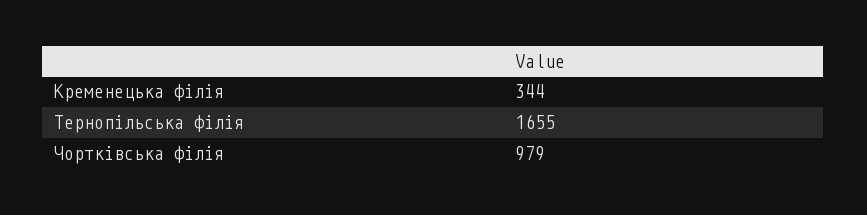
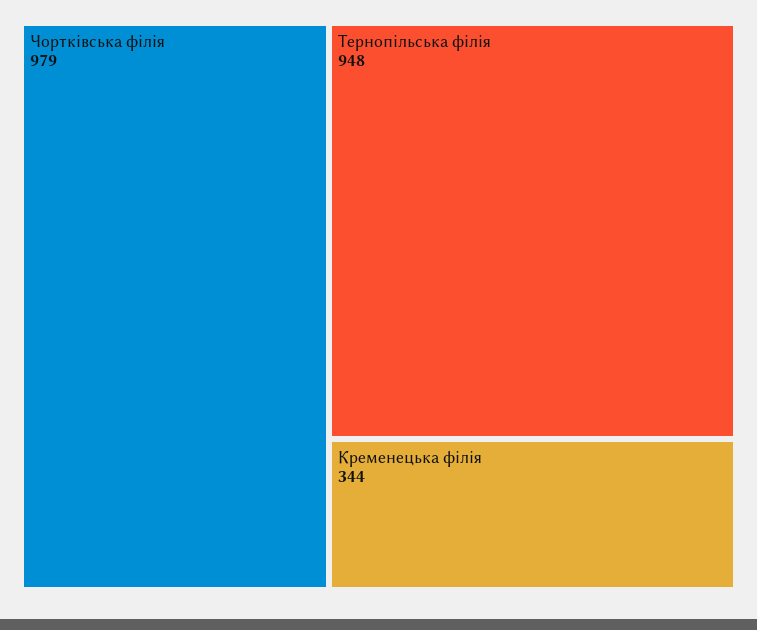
  {
    "Кременецька філія": 344,
-   "Тернопільська філія": 1655,
+   "Тернопільська філія": 948,
    "Чортківська філія": 979
  }

